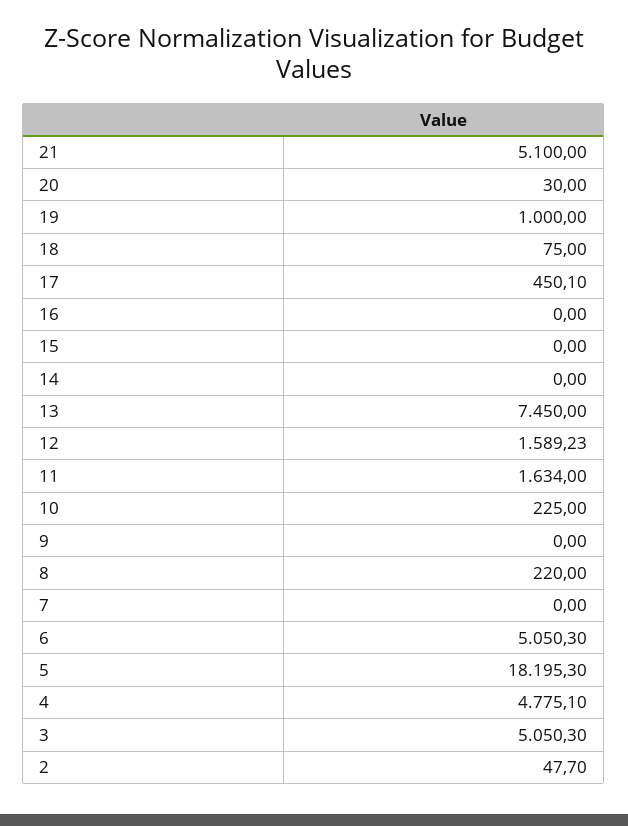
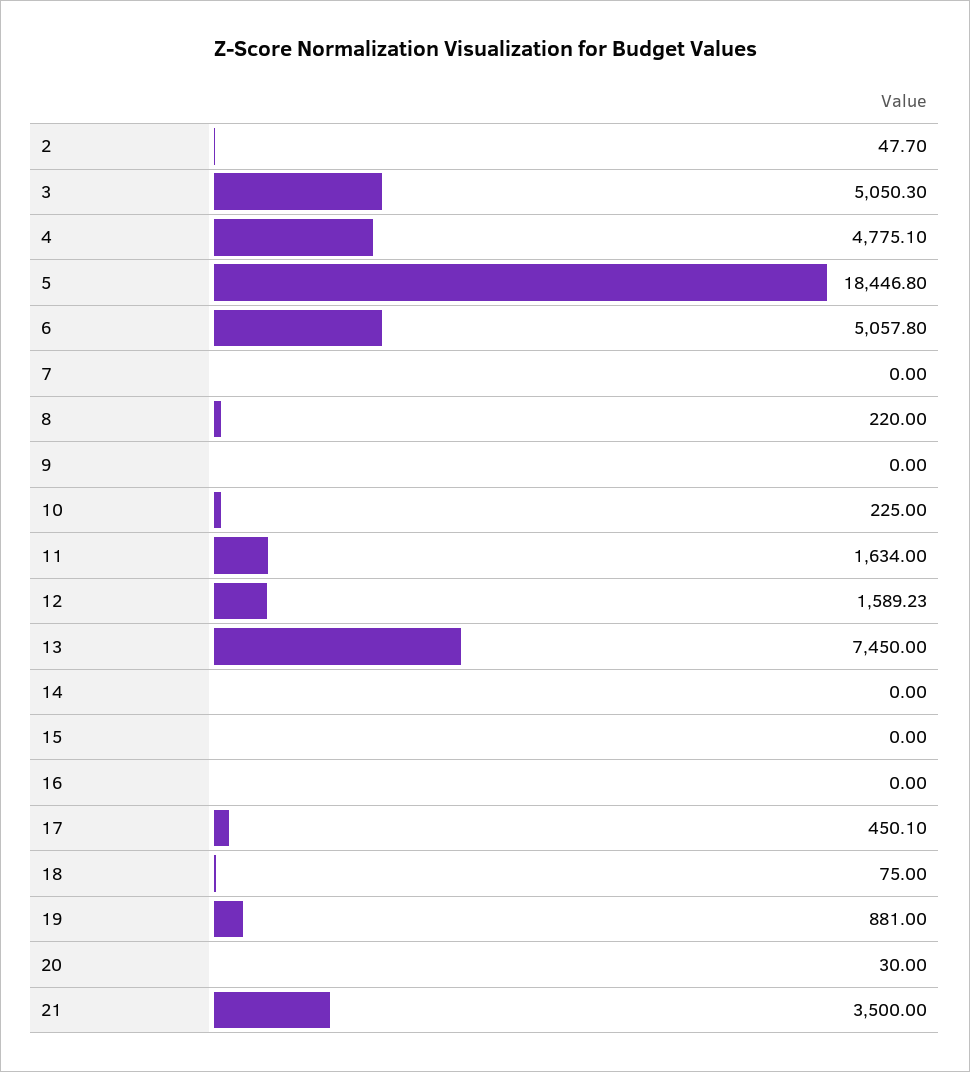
  {
-   "21": 5100,
+   "21": 3500,
    "20": 30,
-   "19": 1000,
+   "19": 881,
    "18": 75,
    "17": 450.1,
    "16": 0,
    "15": 0,
    "14": 0,
    "13": 7450,
    "12": 1589.23,
    "11": 1634,
    "10": 225,
    "9": 0,
    "8": 220,
    "7": 0,
-   "6": 5050.3,
+   "6": 5057.8,
-   "5": 18195.3,
+   "5": 18446.8,
    "4": 4775.1,
    "3": 5050.3,
    "2": 47.7
  }

